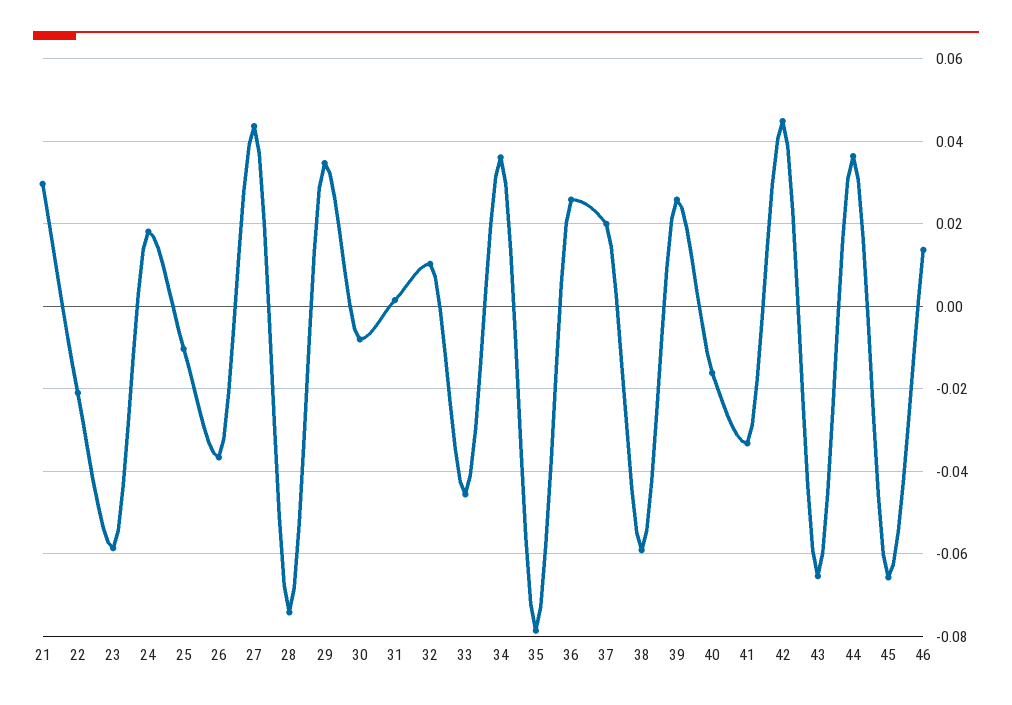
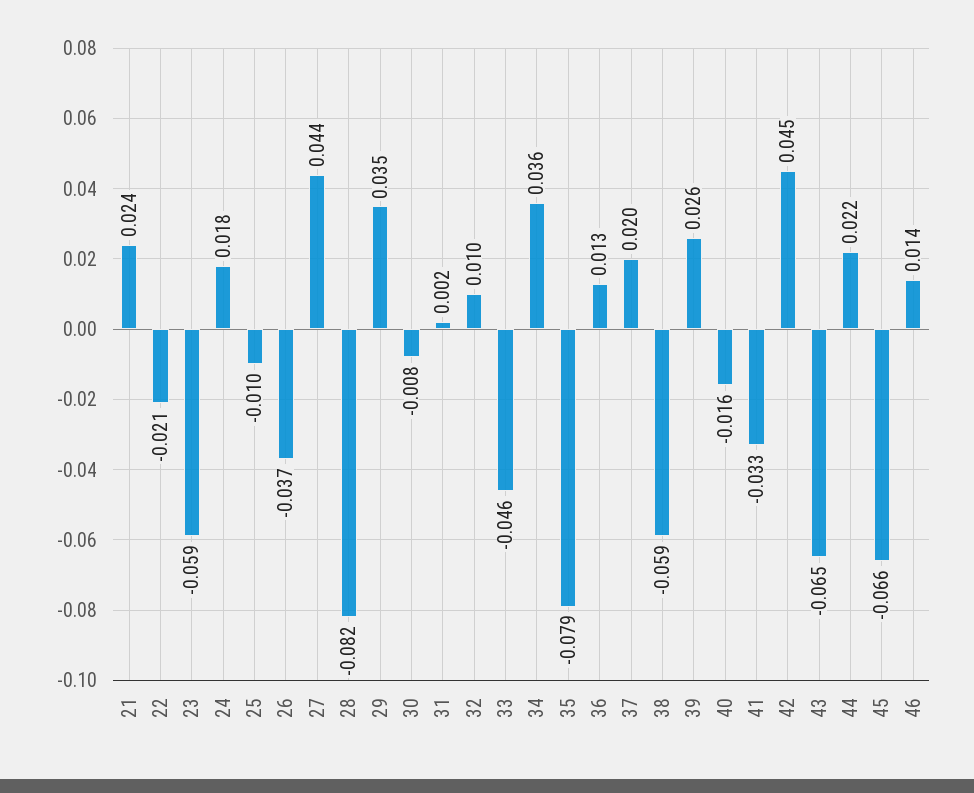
  {
-   "21": 0.03,
+   "21": 0.024,
    "22": -0.021,
    "23": -0.059,
    "24": 0.018,
    "25": -0.01,
    "26": -0.037,
    "27": 0.044,
-   "28": -0.074,
+   "28": -0.082,
    "29": 0.035,
    "30": -0.008,
    "31": 0.002,
    "32": 0.01,
    "33": -0.046,
    "34": 0.036,
    "35": -0.079,
-   "36": 0.026,
+   "36": 0.013,
    "37": 0.02,
    "38": -0.059,
    "39": 0.026,
    "40": -0.016,
    "41": -0.033,
    "42": 0.045,
    "43": -0.065,
-   "44": 0.036,
+   "44": 0.022,
    "45": -0.066,
    "46": 0.014
  }

